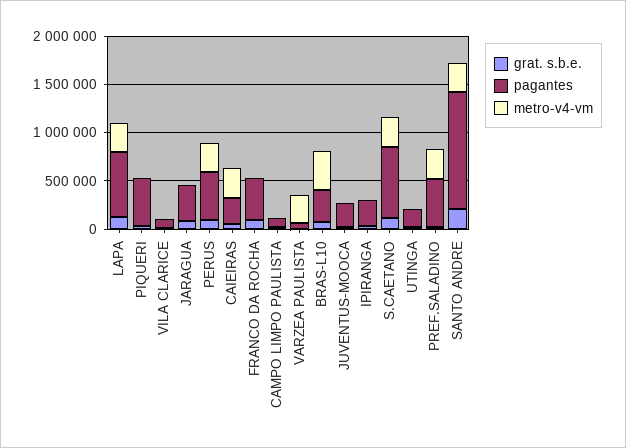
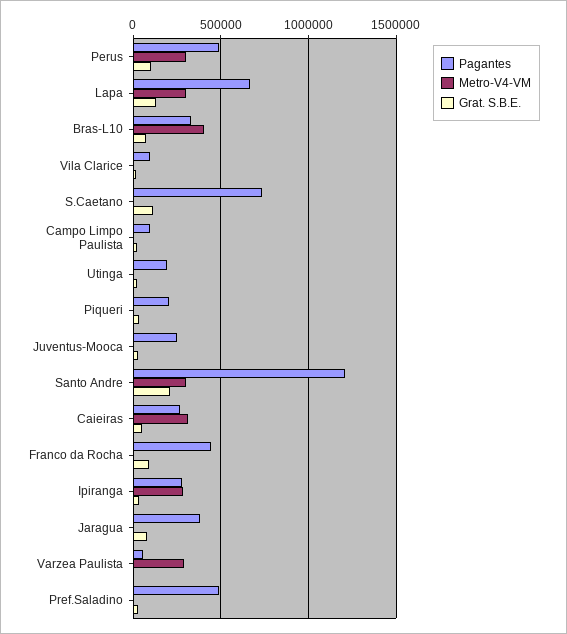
  {
    "grat. s.b.e.": {
      "LAPA": 150000,
      "PIQUERI": 50000,
      "VILA CLARICE": 0,
      "JARAGUA": 100000,
      "PERUS": 100000,
      "CAIEIRAS": 50000,
      "FRANCO DA ROCHA": 100000,
      "CAMPO LIMPO PAULISTA": 0,
      "VARZEA PAULISTA": 0,
      "BRAS-L10": 50000,
      "JUVENTUS-MOOCA": 50000,
      "IPIRANGA": 50000,
      "S.CAETANO": 100000,
      "UTINGA": 0,
      "PREF.SALADINO": 50000,
      "SANTO ANDRE": 200000
    },
    "pagantes": {
      "LAPA": 650000,
-     "PIQUERI": 500000,
+     "PIQUERI": 200000,
      "VILA CLARICE": 100000,
      "JARAGUA": 400000,
      "PERUS": 500000,
      "CAIEIRAS": 250000,
      "FRANCO DA ROCHA": 450000,
      "CAMPO LIMPO PAULISTA": 100000,
      "VARZEA PAULISTA": 50000,
      "BRAS-L10": 350000,
      "JUVENTUS-MOOCA": 250000,
      "IPIRANGA": 300000,
      "S.CAETANO": 750000,
      "UTINGA": 200000,
      "PREF.SALADINO": 500000,
      "SANTO ANDRE": 1200000
    },
    "metro-v4-vm": {
      "LAPA": 300000,
      "PIQUERI": 0,
      "VILA CLARICE": 0,
      "JARAGUA": 0,
      "PERUS": 300000,
      "CAIEIRAS": 300000,
      "FRANCO DA ROCHA": 0,
      "CAMPO LIMPO PAULISTA": 0,
      "VARZEA PAULISTA": 300000,
      "BRAS-L10": 400000,
      "JUVENTUS-MOOCA": 0,
-     "IPIRANGA": 0,
+     "IPIRANGA": 300000,
-     "S.CAETANO": 300000,
+     "S.CAETANO": 0,
      "UTINGA": 0,
-     "PREF.SALADINO": 300000,
+     "PREF.SALADINO": 0,
      "SANTO ANDRE": 300000
    }
  }

